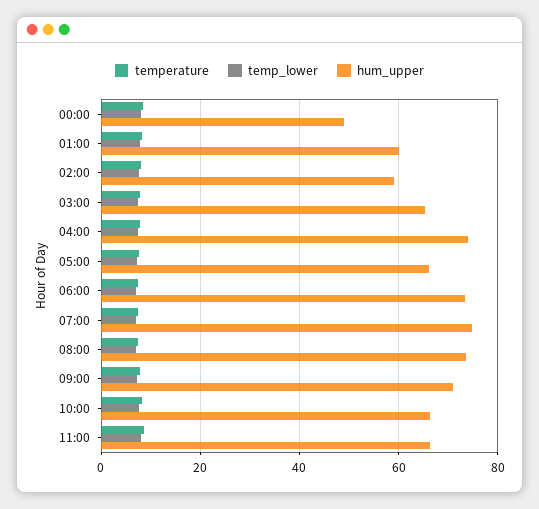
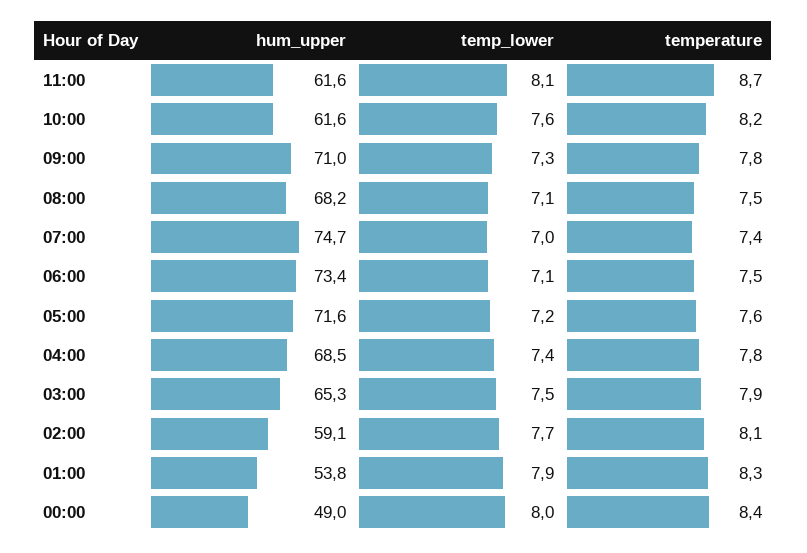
  {
    "temperature": {
      "00:00": 8.4,
      "01:00": 8.3,
      "02:00": 8.1,
      "03:00": 7.9,
      "04:00": 7.8,
      "05:00": 7.6,
      "06:00": 7.5,
      "07:00": 7.4,
      "08:00": 7.5,
      "09:00": 7.8,
      "10:00": 8.2,
      "11:00": 8.7
    },
    "temp_lower": {
      "00:00": 8,
      "01:00": 7.9,
      "02:00": 7.7,
      "03:00": 7.5,
      "04:00": 7.4,
      "05:00": 7.2,
      "06:00": 7.1,
      "07:00": 7,
      "08:00": 7.1,
      "09:00": 7.3,
      "10:00": 7.6,
      "11:00": 8.1
    },
    "hum_upper": {
      "00:00": 49,
-     "01:00": 60,
+     "01:00": 53.8,
      "02:00": 59.1,
      "03:00": 65.3,
-     "04:00": 74,
+     "04:00": 68.5,
-     "05:00": 66,
+     "05:00": 71.6,
      "06:00": 73.4,
      "07:00": 74.7,
-     "08:00": 74,
+     "08:00": 68.2,
      "09:00": 71,
-     "10:00": 66,
+     "10:00": 61.6,
-     "11:00": 66
+     "11:00": 61.6
    }
  }

